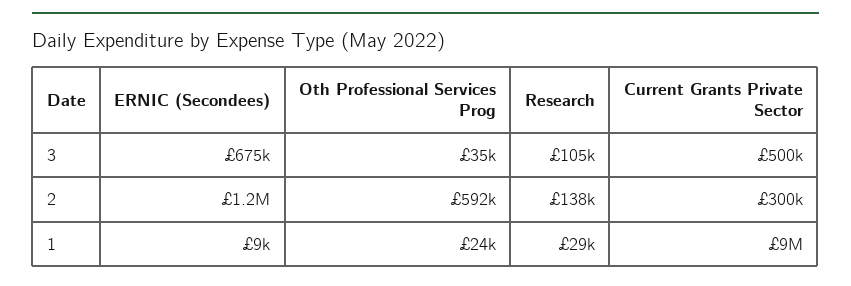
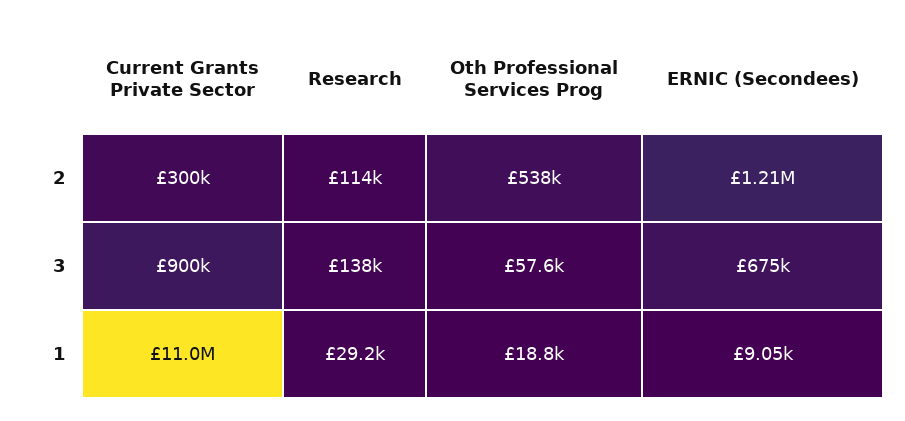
  {
    "ERNIC (Secondees)": {
      "3": 675000,
      "2": 1210000,
      "1": 9050
    },
    "Oth Professional Services Prog": {
-     "3": 35000,
+     "3": 57600,
-     "2": 592000,
+     "2": 538000,
-     "1": 24000
+     "1": 18800
    },
    "Research": {
-     "3": 105000,
+     "3": 138000,
-     "2": 138000,
+     "2": 114000,
      "1": 29200
    },
    "Current Grants Private Sector": {
-     "3": 500000,
+     "3": 900000,
      "2": 300000,
-     "1": 9000000
+     "1": 11000000
    }
  }

